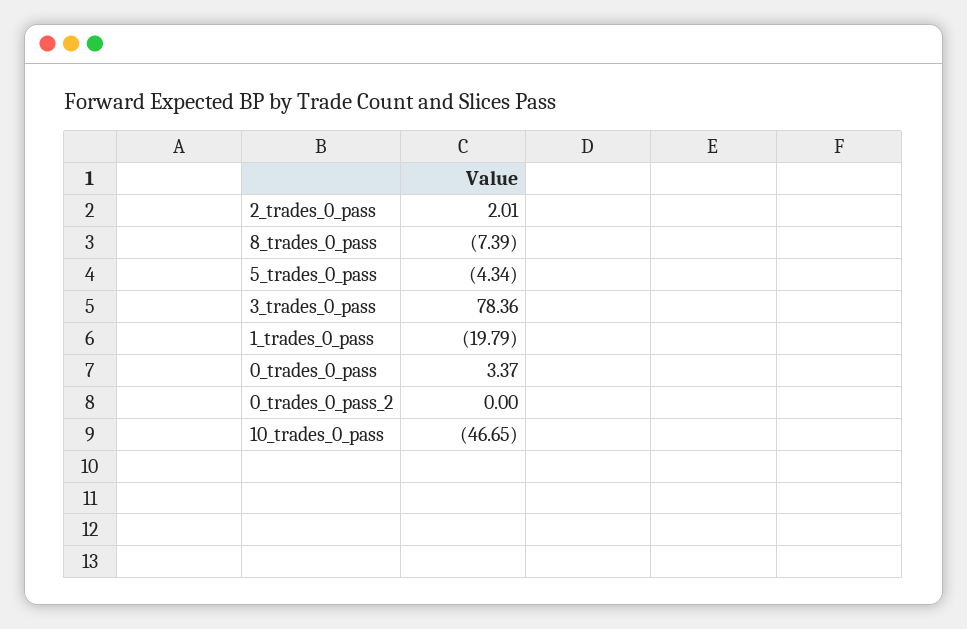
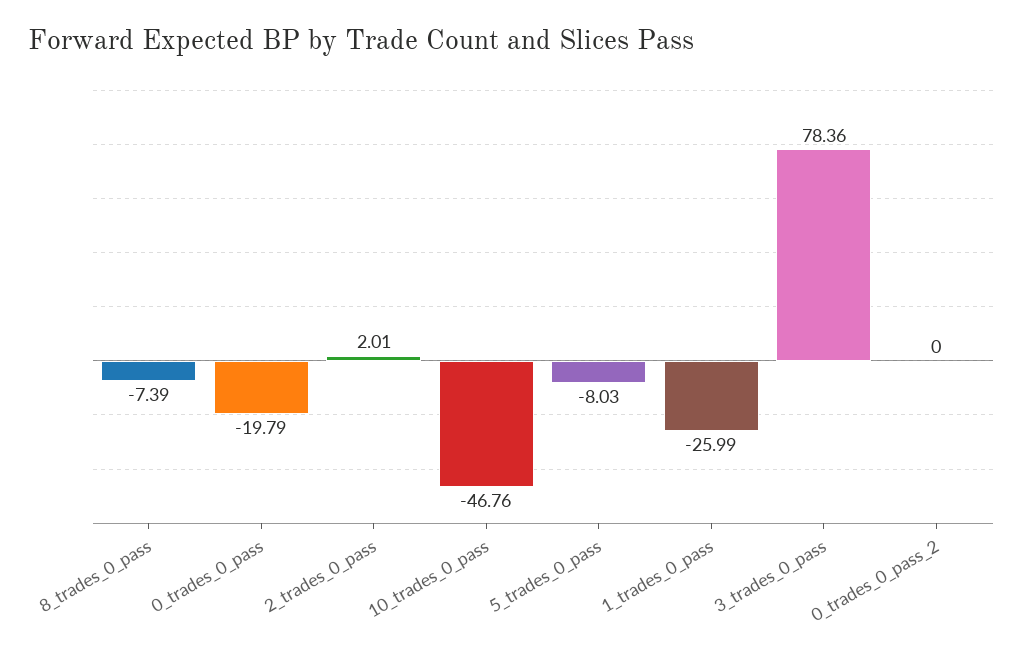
  {
    "2_trades_0_pass": 2.01,
    "8_trades_0_pass": -7.39,
-   "5_trades_0_pass": -4.34,
+   "5_trades_0_pass": -8.03,
    "3_trades_0_pass": 78.36,
-   "1_trades_0_pass": -19.79,
+   "1_trades_0_pass": -25.99,
-   "0_trades_0_pass": 3.37,
+   "0_trades_0_pass": -19.79,
    "0_trades_0_pass_2": 0,
-   "10_trades_0_pass": -46.65
+   "10_trades_0_pass": -46.76
  }

